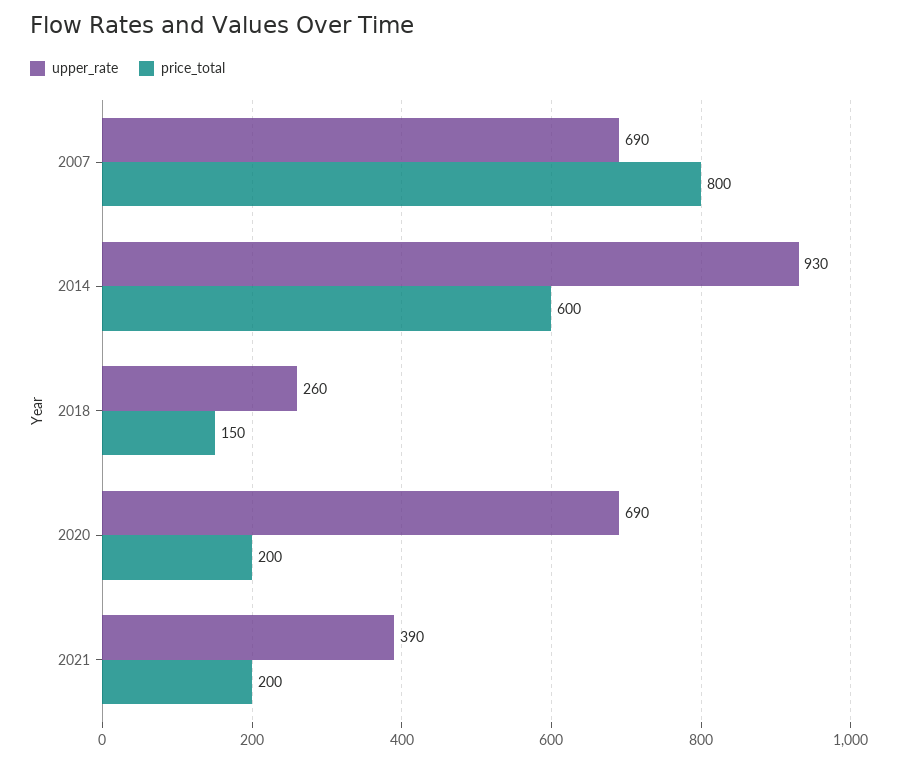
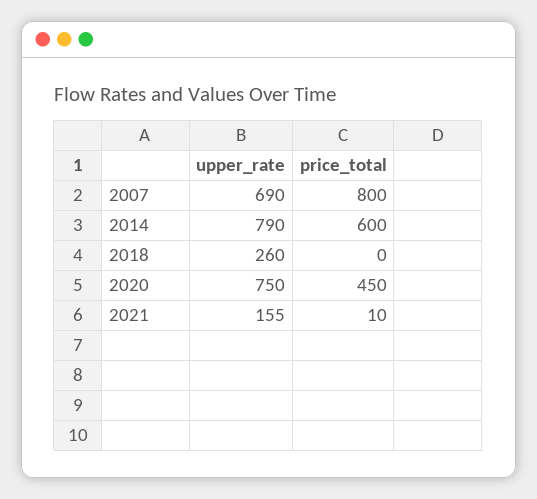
  {
    "upper_rate": {
      "2007": 690,
-     "2014": 930,
+     "2014": 790,
      "2018": 260,
-     "2020": 690,
+     "2020": 750,
-     "2021": 390
+     "2021": 155
    },
    "price_total": {
      "2007": 800,
      "2014": 600,
-     "2018": 150,
+     "2018": 0,
-     "2020": 200,
+     "2020": 450,
-     "2021": 200
+     "2021": 10
    }
  }

